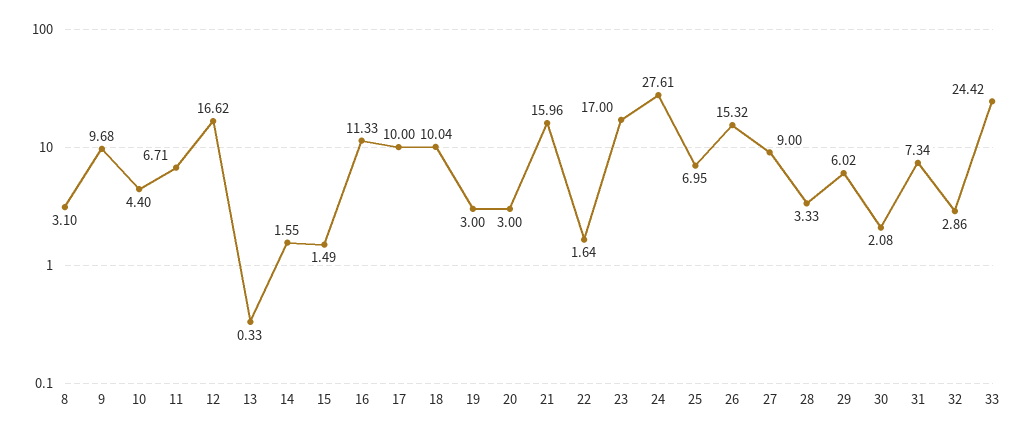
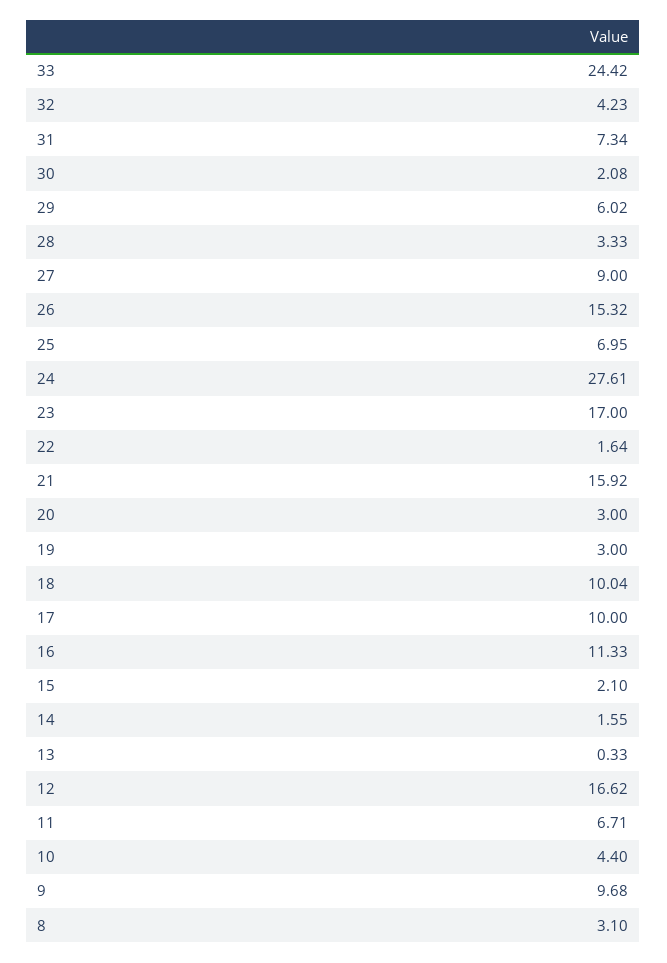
  {
    "8": 3.1,
    "9": 9.68,
    "10": 4.4,
    "11": 6.71,
    "12": 16.62,
    "13": 0.33,
    "14": 1.55,
-   "15": 1.49,
+   "15": 2.1,
    "16": 11.33,
    "17": 10,
    "18": 10.04,
    "19": 3,
    "20": 3,
-   "21": 15.96,
+   "21": 15.92,
    "22": 1.64,
    "23": 17,
    "24": 27.61,
    "25": 6.95,
    "26": 15.32,
    "27": 9,
    "28": 3.33,
    "29": 6.02,
    "30": 2.08,
    "31": 7.34,
-   "32": 2.86,
+   "32": 4.23,
    "33": 24.42
  }

